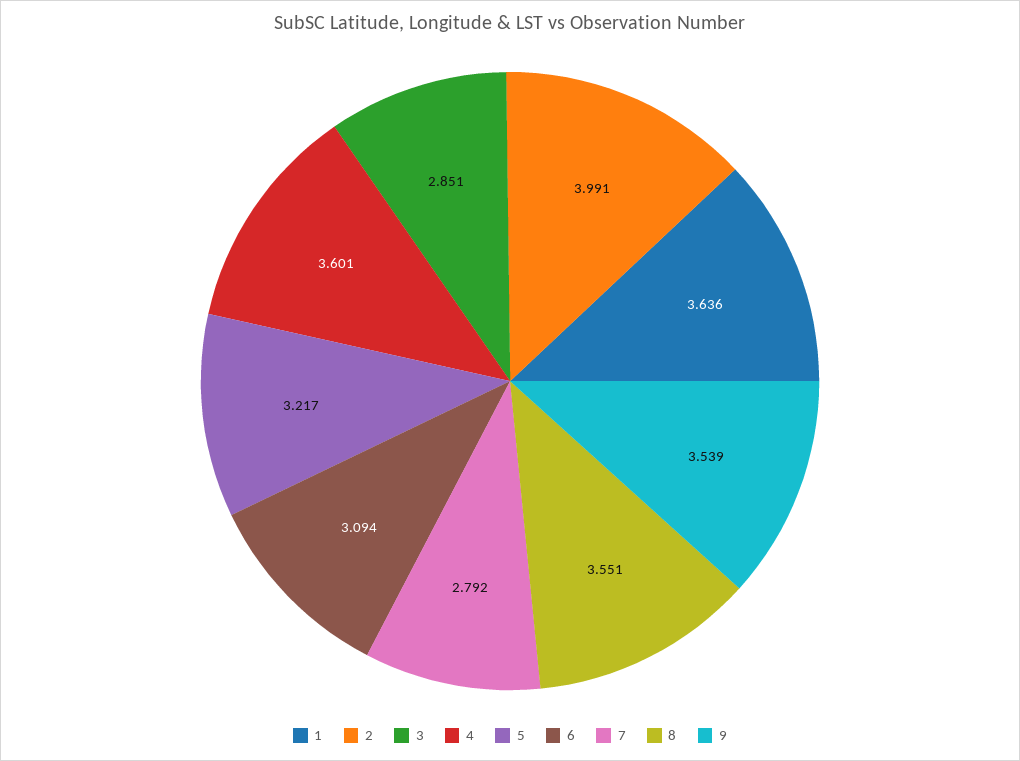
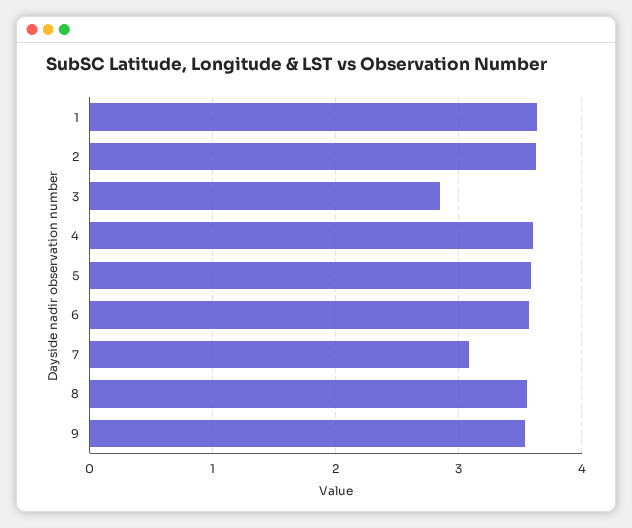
  {
    "1": 3.636,
-   "2": 3.991,
+   "2": 3.6,
    "3": 2.851,
    "4": 3.601,
-   "5": 3.217,
+   "5": 3.6,
-   "6": 3.094,
+   "6": 3.6,
-   "7": 2.792,
+   "7": 3.1,
    "8": 3.551,
    "9": 3.539
  }

